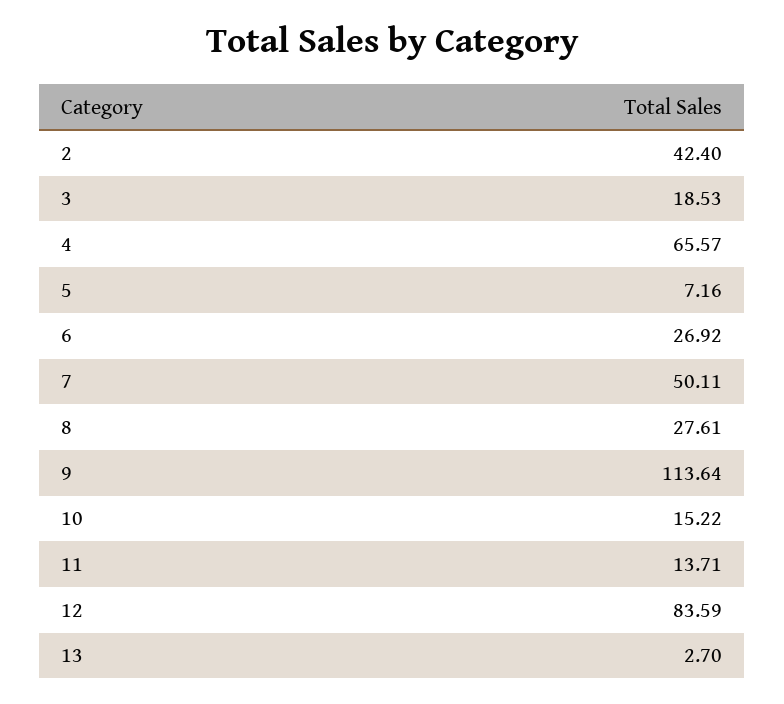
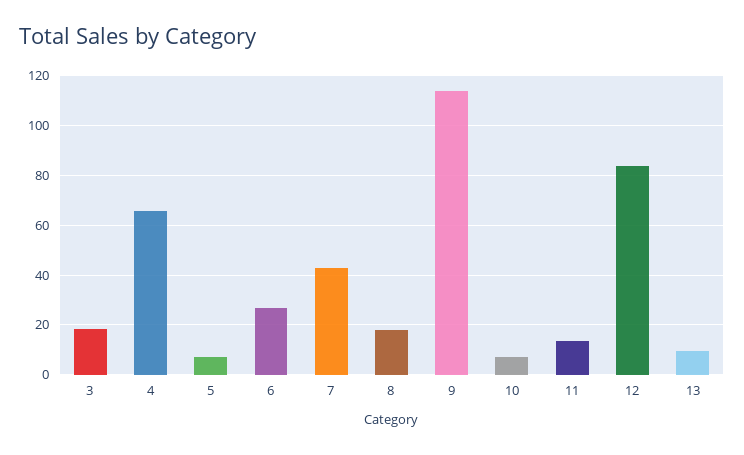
  {
-   "2": 42.4,
    "3": 18.53,
    "4": 65.57,
    "5": 7.16,
    "6": 26.92,
-   "7": 50.11,
+   "7": 42.5,
-   "8": 27.61,
+   "8": 17.5,
    "9": 113.64,
-   "10": 15.22,
+   "10": 7.5,
    "11": 13.71,
    "12": 83.59,
-   "13": 2.7
+   "13": 10
  }

